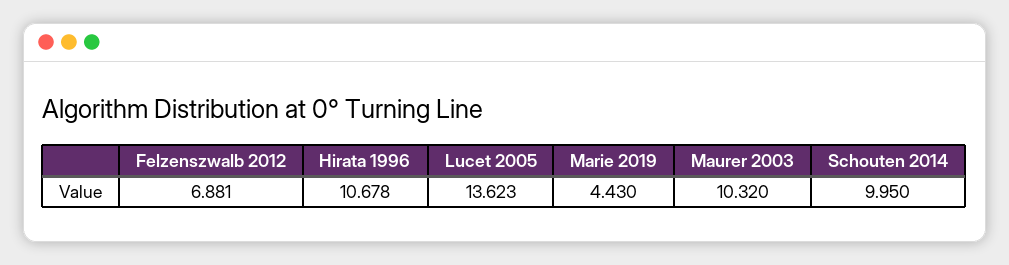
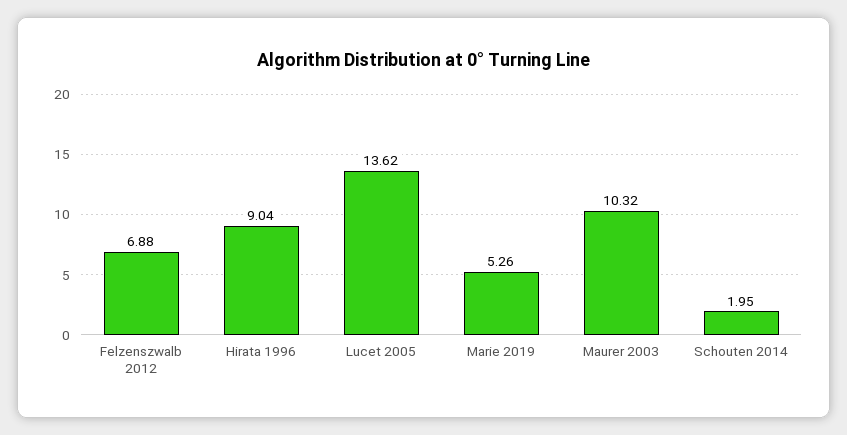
  {
    "Felzenszwalb 2012": 6.881,
-   "Hirata 1996": 10.678,
+   "Hirata 1996": 9.04,
    "Lucet 2005": 13.623,
-   "Marie 2019": 4.43,
+   "Marie 2019": 5.26,
    "Maurer 2003": 10.32,
-   "Schouten 2014": 9.95
+   "Schouten 2014": 1.95
  }

